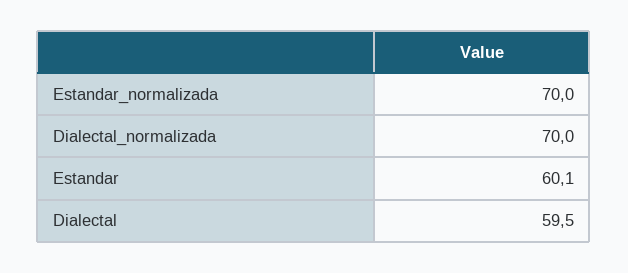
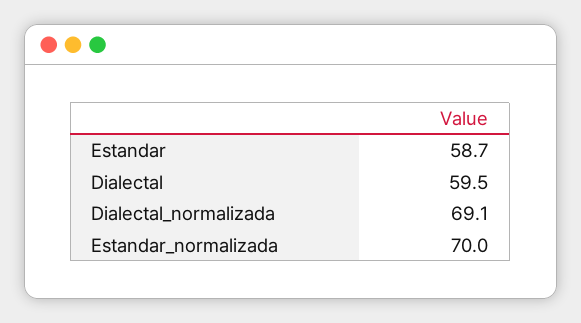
  {
    "Estandar_normalizada": 70,
-   "Dialectal_normalizada": 70,
+   "Dialectal_normalizada": 69.1,
-   "Estandar": 60.1,
+   "Estandar": 58.7,
    "Dialectal": 59.5
  }

